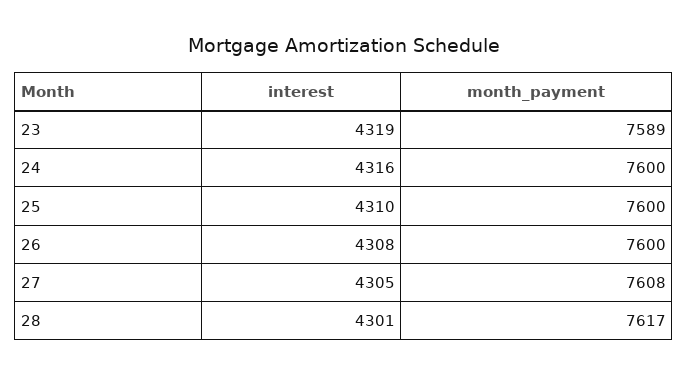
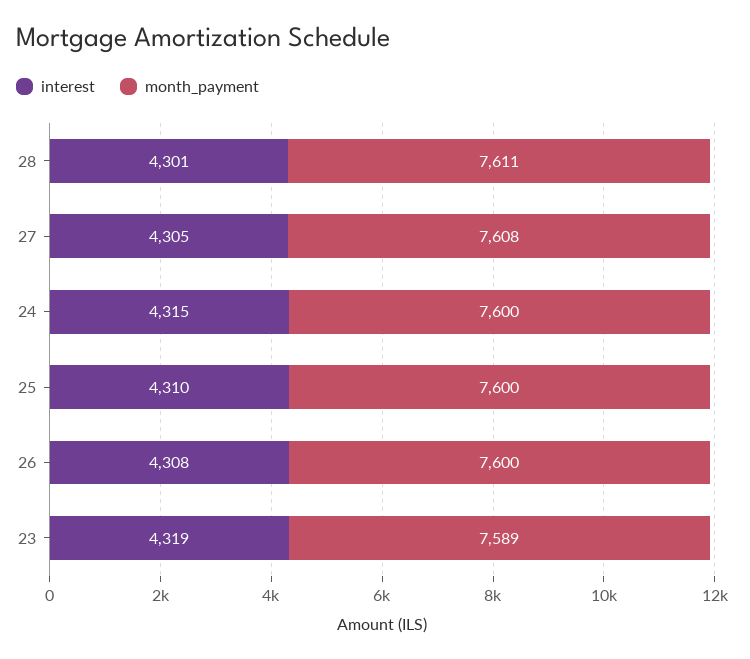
  {
    "interest": {
      "23": 4319,
-     "24": 4316,
+     "24": 4315,
      "25": 4310,
      "26": 4308,
      "27": 4305,
      "28": 4301
    },
    "month_payment": {
      "23": 7589,
      "24": 7600,
      "25": 7600,
      "26": 7600,
      "27": 7608,
-     "28": 7617
+     "28": 7611
    }
  }

